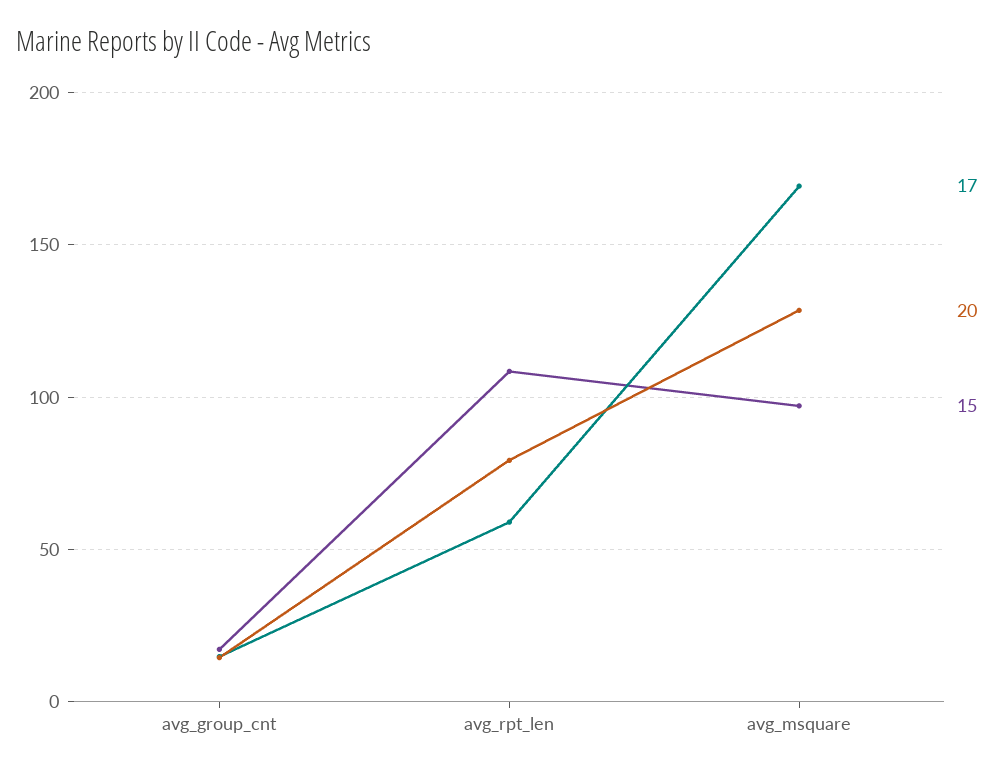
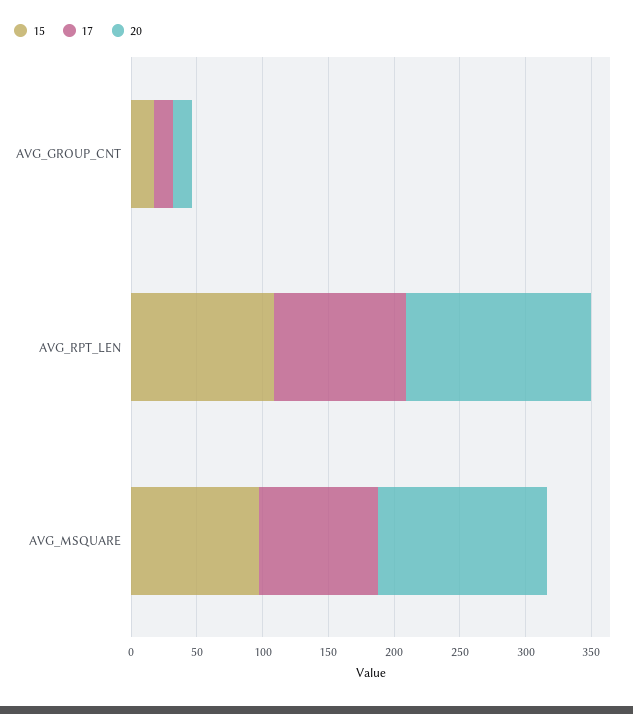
  {
    "17": {
      "avg_group_cnt": 15,
-     "avg_rpt_len": 60,
+     "avg_rpt_len": 100,
-     "avg_msquare": 170
+     "avg_msquare": 90
    },
    "20": {
      "avg_group_cnt": 15,
-     "avg_rpt_len": 80,
+     "avg_rpt_len": 140,
      "avg_msquare": 130
    },
    "15": {
      "avg_group_cnt": 15,
      "avg_rpt_len": 110,
      "avg_msquare": 95
    }
  }

